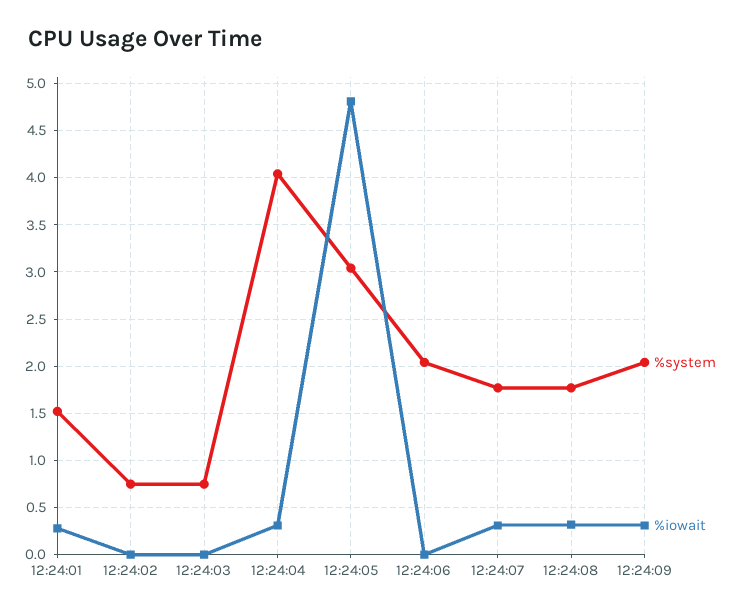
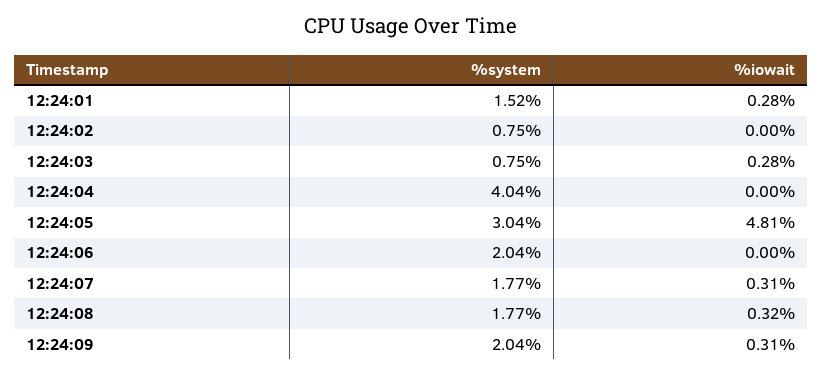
  {
    "%system": {
      "12:24:01": 1.52,
      "12:24:02": 0.75,
      "12:24:03": 0.75,
      "12:24:04": 4.04,
      "12:24:05": 3.04,
      "12:24:06": 2.04,
      "12:24:07": 1.77,
      "12:24:08": 1.77,
      "12:24:09": 2.04
    },
    "%iowait": {
      "12:24:01": 0.28,
      "12:24:02": 0,
-     "12:24:03": 0,
+     "12:24:03": 0.28,
-     "12:24:04": 0.3,
+     "12:24:04": 0,
      "12:24:05": 4.81,
      "12:24:06": 0,
      "12:24:07": 0.31,
      "12:24:08": 0.32,
      "12:24:09": 0.31
    }
  }

